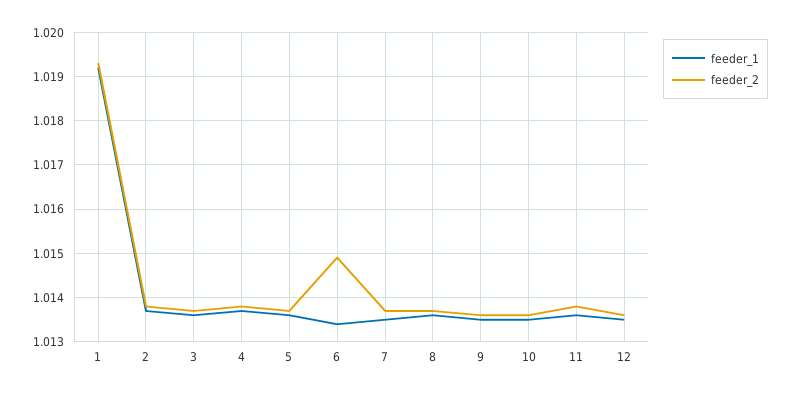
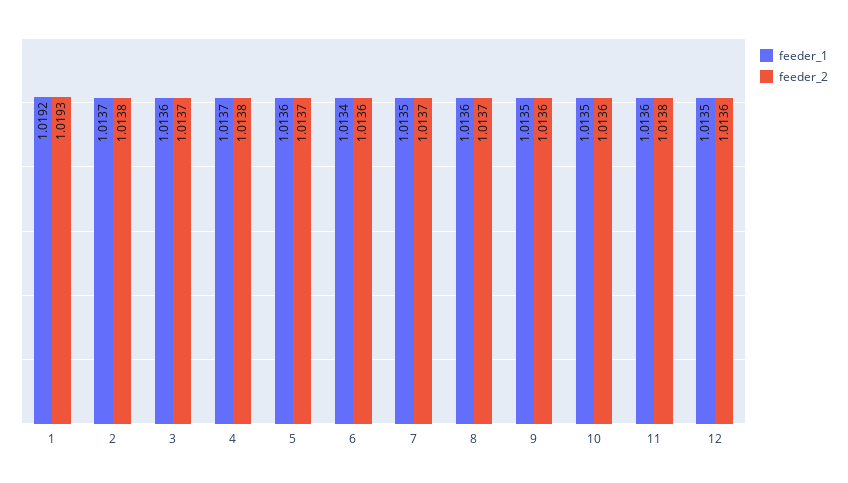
  {
    "feeder_1": {
      "1": 1.0192,
      "2": 1.0137,
      "3": 1.0136,
      "4": 1.0137,
      "5": 1.0136,
      "6": 1.0134,
      "7": 1.0135,
      "8": 1.0136,
      "9": 1.0135,
      "10": 1.0135,
      "11": 1.0136,
      "12": 1.0135
    },
    "feeder_2": {
      "1": 1.0193,
      "2": 1.0138,
      "3": 1.0137,
      "4": 1.0138,
      "5": 1.0137,
-     "6": 1.015,
+     "6": 1.0136,
      "7": 1.0137,
      "8": 1.0137,
      "9": 1.0136,
      "10": 1.0136,
      "11": 1.0138,
      "12": 1.0136
    }
  }

